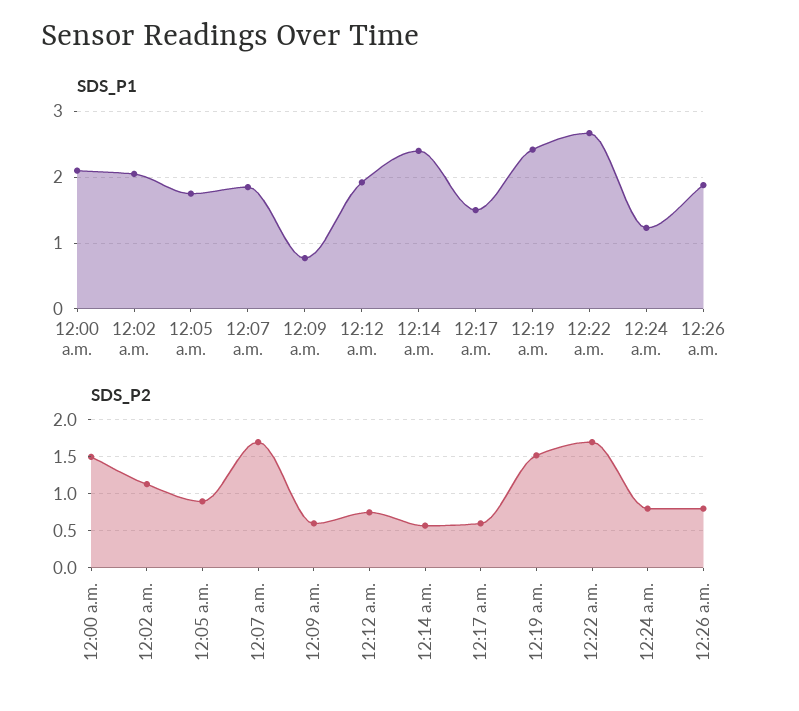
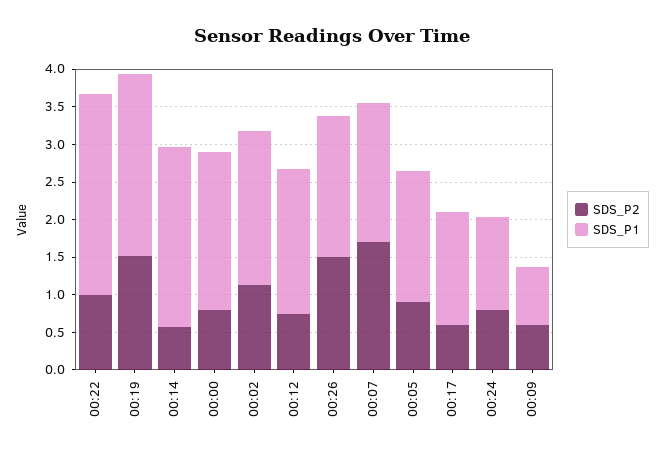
  {
    "SDS_P1": {
      "12:00 a.m.": 2.1,
      "12:02 a.m.": 2.1,
      "12:05 a.m.": 1.8,
      "12:07 a.m.": 1.9,
      "12:09 a.m.": 0.8,
      "12:12 a.m.": 1.9,
      "12:14 a.m.": 2.4,
      "12:17 a.m.": 1.5,
      "12:19 a.m.": 2.4,
      "12:22 a.m.": 2.7,
      "12:24 a.m.": 1.2,
      "12:26 a.m.": 1.9
    },
    "SDS_P2": {
-     "12:00 a.m.": 1.5,
+     "12:00 a.m.": 0.75,
      "12:02 a.m.": 1.1,
      "12:05 a.m.": 0.9,
      "12:07 a.m.": 1.7,
      "12:09 a.m.": 0.6,
      "12:12 a.m.": 0.8,
      "12:14 a.m.": 0.6,
      "12:17 a.m.": 0.6,
      "12:19 a.m.": 1.5,
-     "12:22 a.m.": 1.7,
+     "12:22 a.m.": 1,
      "12:24 a.m.": 0.8,
-     "12:26 a.m.": 0.8
+     "12:26 a.m.": 1.5
    }
  }

